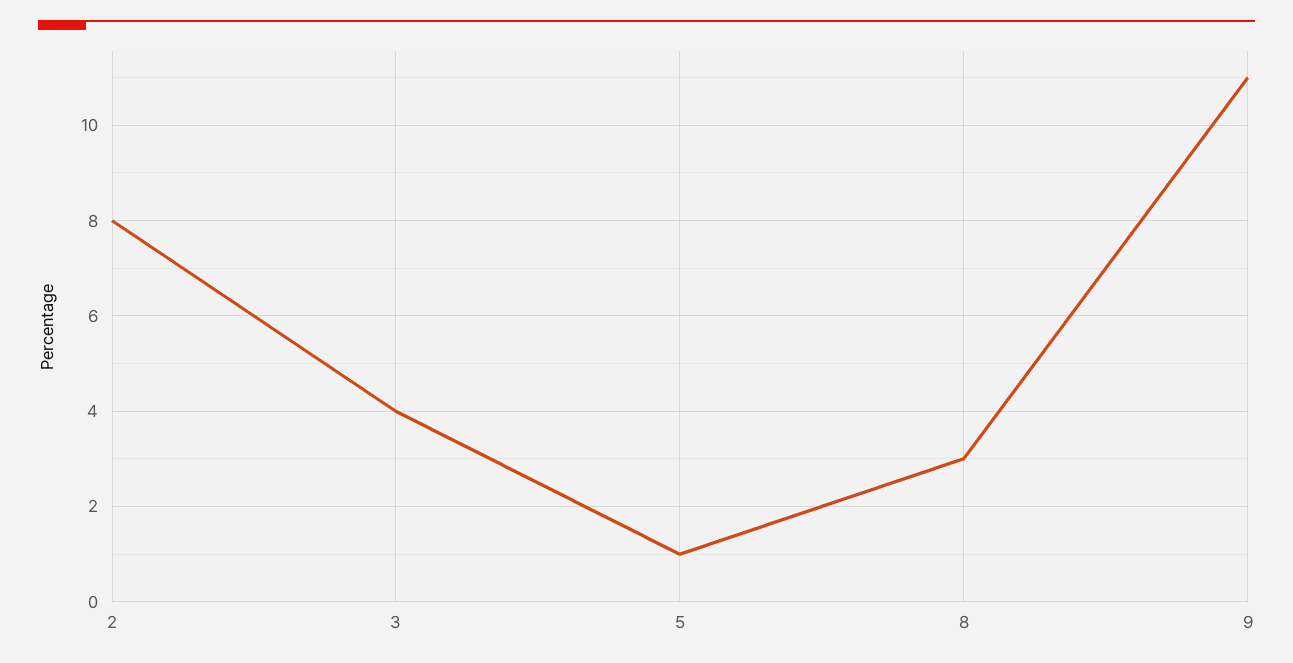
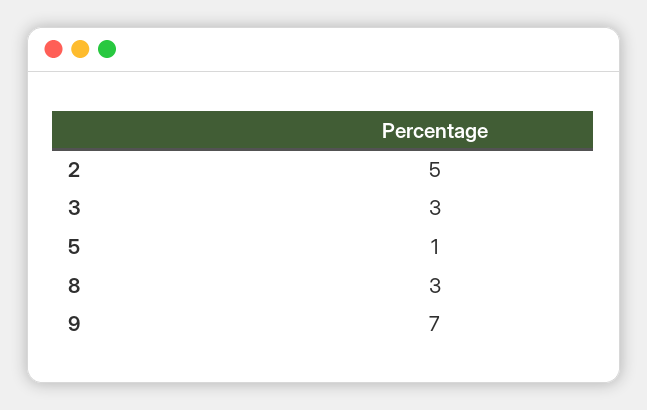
  {
-   "2": 8,
+   "2": 5,
-   "3": 4,
+   "3": 3,
    "5": 1,
    "8": 3,
-   "9": 11
+   "9": 7
  }

